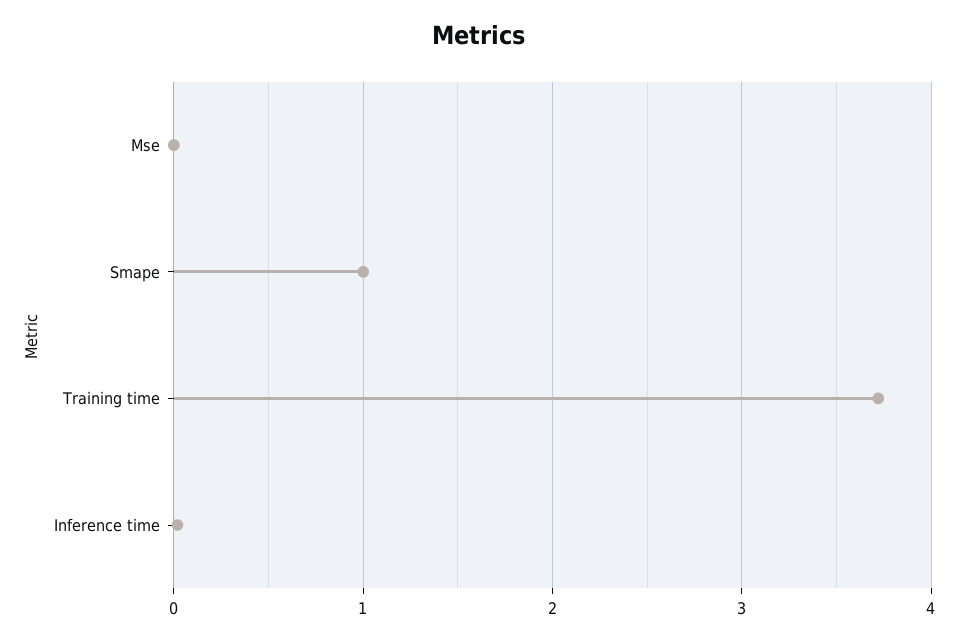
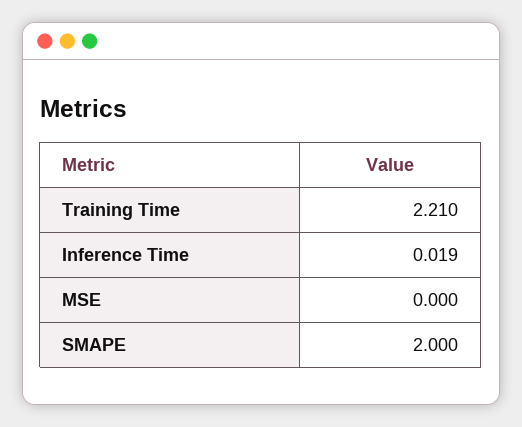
  {
    "Mse": 0,
-   "Smape": 1,
+   "Smape": 2,
-   "Training time": 3.7,
+   "Training time": 2.21,
    "Inference time": 0.019
  }

